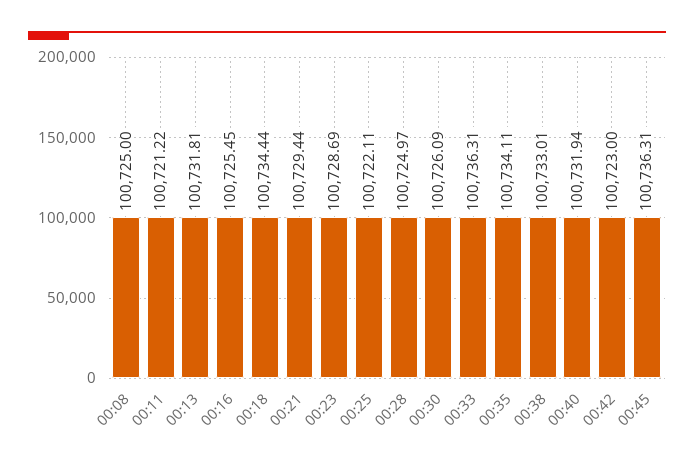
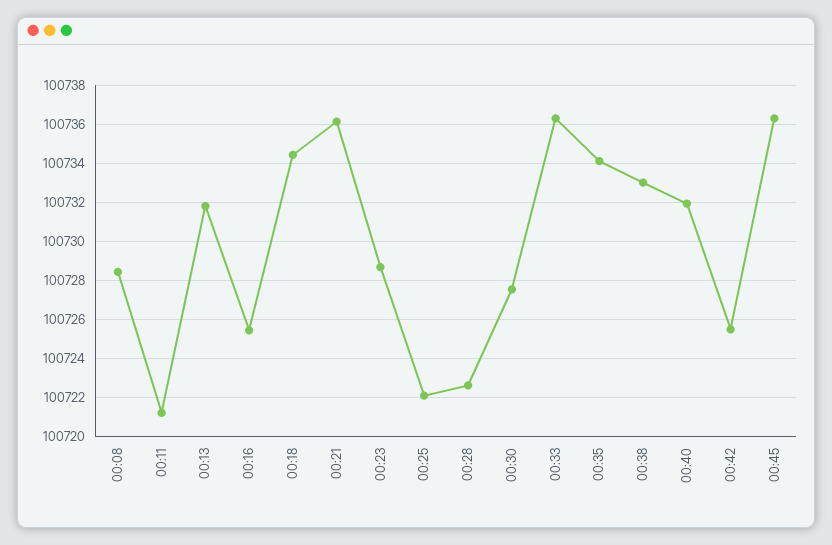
  {
-   "00:08": 100725,
+   "00:08": 100728.5,
    "00:11": 100721.22,
    "00:13": 100731.81,
    "00:16": 100725.45,
    "00:18": 100734.44,
-   "00:21": 100729.44,
+   "00:21": 100736,
    "00:23": 100728.69,
    "00:25": 100722.11,
-   "00:28": 100724.97,
+   "00:28": 100722.5,
-   "00:30": 100726.09,
+   "00:30": 100727.5,
    "00:33": 100736.31,
    "00:35": 100734.11,
    "00:38": 100733.01,
    "00:40": 100731.94,
-   "00:42": 100723,
+   "00:42": 100725.5,
    "00:45": 100736.31
  }

